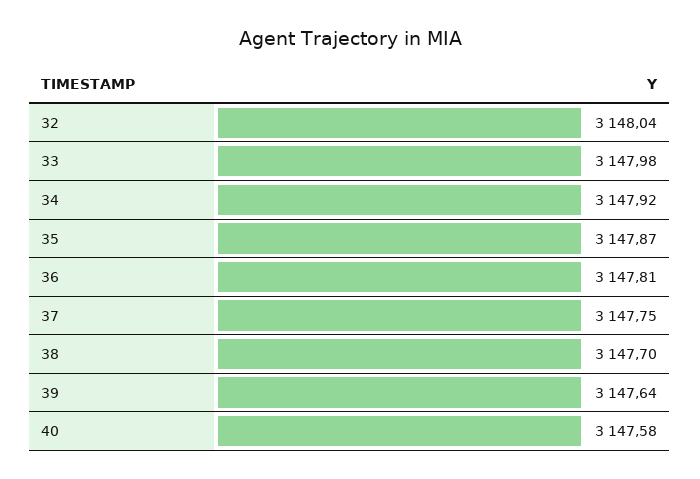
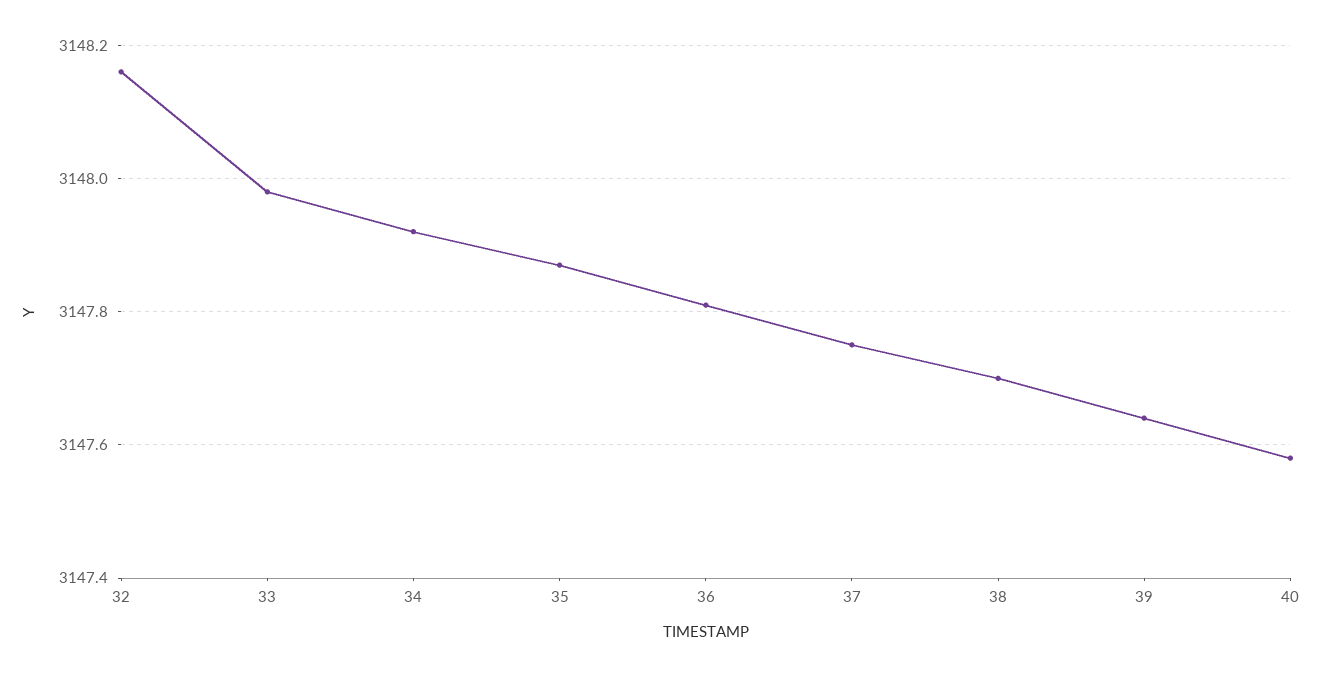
  {
-   "32": 3148.04,
+   "32": 3148.15,
    "33": 3147.98,
    "34": 3147.92,
    "35": 3147.87,
    "36": 3147.81,
    "37": 3147.75,
    "38": 3147.7,
    "39": 3147.64,
    "40": 3147.58
  }

